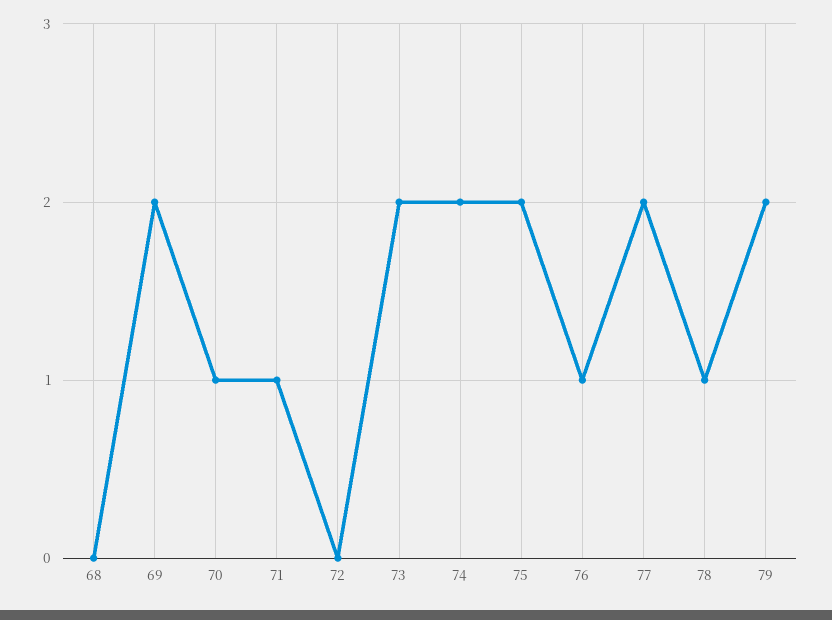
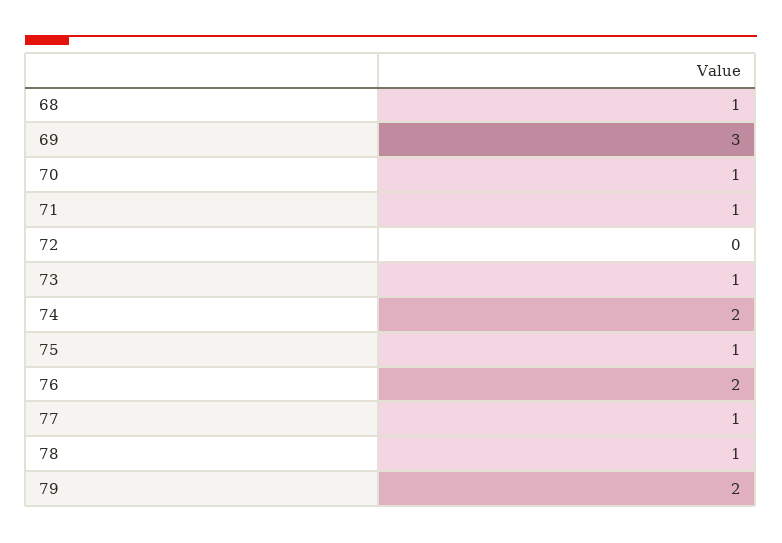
  {
-   "68": 0,
+   "68": 1,
-   "69": 2,
+   "69": 3,
    "70": 1,
    "71": 1,
    "72": 0,
-   "73": 2,
+   "73": 1,
    "74": 2,
-   "75": 2,
+   "75": 1,
-   "76": 1,
+   "76": 2,
-   "77": 2,
+   "77": 1,
    "78": 1,
    "79": 2
  }

